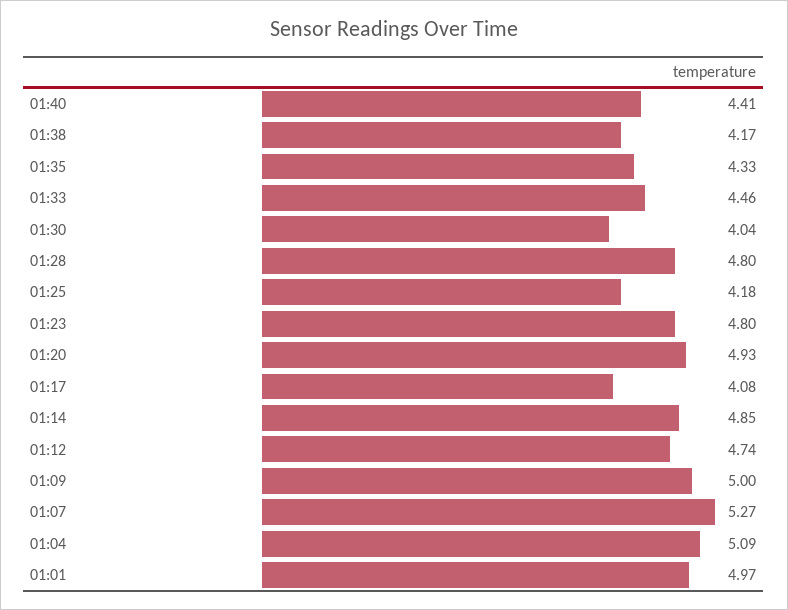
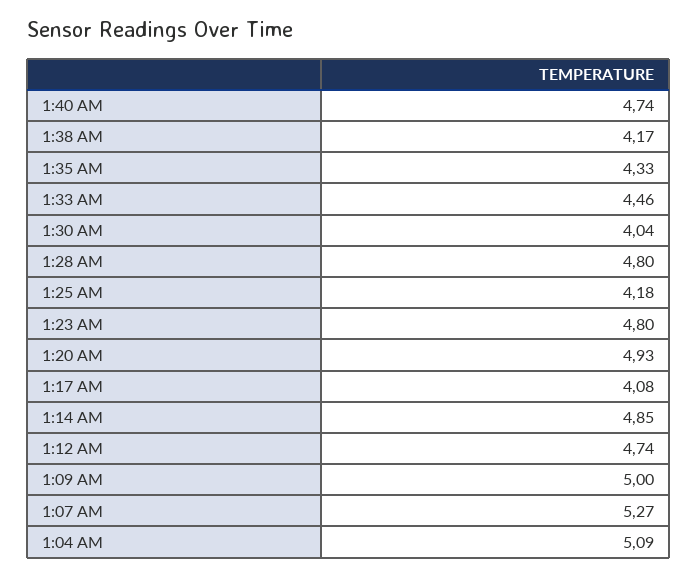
  {
-   "01:40": 4.41,
+   "01:40": 4.74,
    "01:38": 4.17,
    "01:35": 4.33,
    "01:33": 4.46,
    "01:30": 4.04,
    "01:28": 4.8,
    "01:25": 4.18,
    "01:23": 4.8,
    "01:20": 4.93,
    "01:17": 4.08,
    "01:14": 4.85,
    "01:12": 4.74,
    "01:09": 5,
    "01:07": 5.27,
-   "01:04": 5.09,
+   "01:04": 5.09
-   "01:01": 4.97
  }

